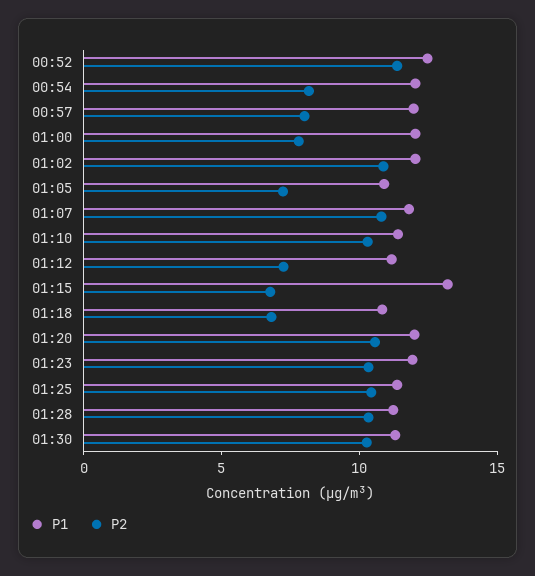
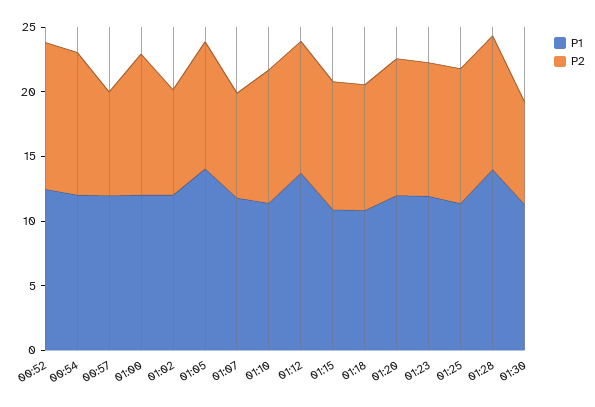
  {
    "P1": {
      "00:52": 12,
      "00:54": 12,
      "00:57": 12,
      "01:00": 12,
      "01:02": 12,
-     "01:05": 11,
+     "01:05": 14,
      "01:07": 12,
      "01:10": 11,
-     "01:12": 11,
+     "01:12": 14,
-     "01:15": 13,
+     "01:15": 11,
      "01:18": 11,
      "01:20": 12,
      "01:23": 12,
      "01:25": 11,
-     "01:28": 11,
+     "01:28": 14,
      "01:30": 11
    },
    "P2": {
      "00:52": 11,
-     "00:54": 8,
+     "00:54": 11,
      "00:57": 8,
-     "01:00": 8,
+     "01:00": 11,
-     "01:02": 11,
+     "01:02": 8,
-     "01:05": 7,
+     "01:05": 10,
-     "01:07": 11,
+     "01:07": 8,
      "01:10": 10,
-     "01:12": 7,
+     "01:12": 10,
-     "01:15": 7,
+     "01:15": 10,
-     "01:18": 7,
+     "01:18": 10,
      "01:20": 11,
      "01:23": 10,
      "01:25": 10,
      "01:28": 10,
-     "01:30": 10
+     "01:30": 8
    }
  }

